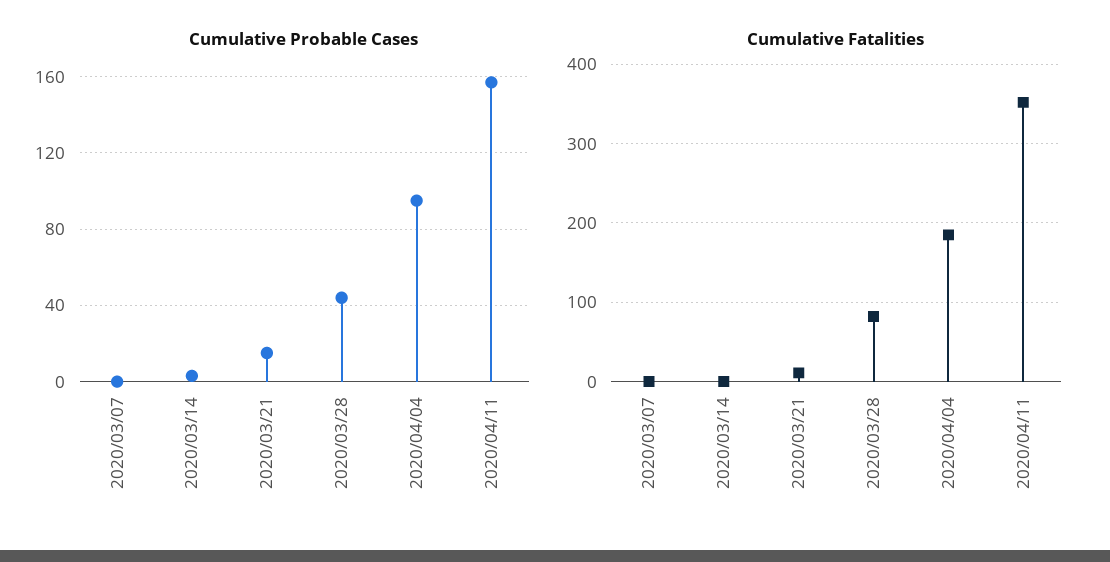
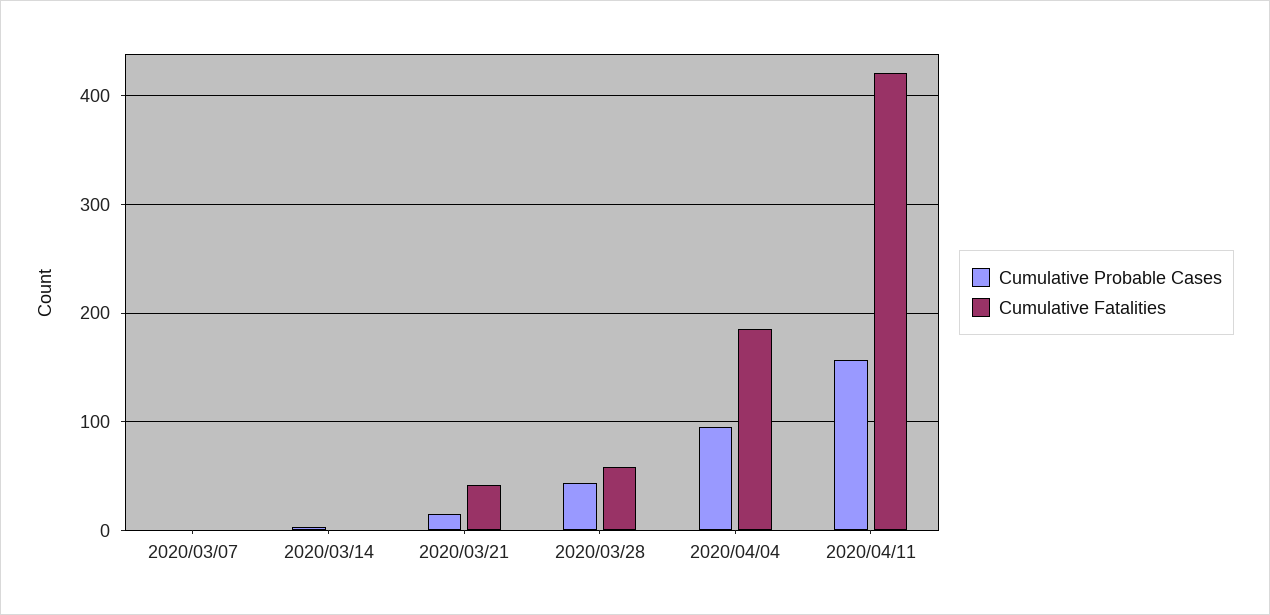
  {
    "Cumulative Probable Cases": {
      "2020/03/07": 0,
      "2020/03/14": 5,
      "2020/03/21": 15,
      "2020/03/28": 45,
      "2020/04/04": 95,
      "2020/04/11": 155
    },
    "Cumulative Fatalities": {
      "2020/03/07": 0,
      "2020/03/14": 0,
-     "2020/03/21": 10,
+     "2020/03/21": 40,
-     "2020/03/28": 80,
+     "2020/03/28": 60,
      "2020/04/04": 190,
-     "2020/04/11": 350
+     "2020/04/11": 420
    }
  }

